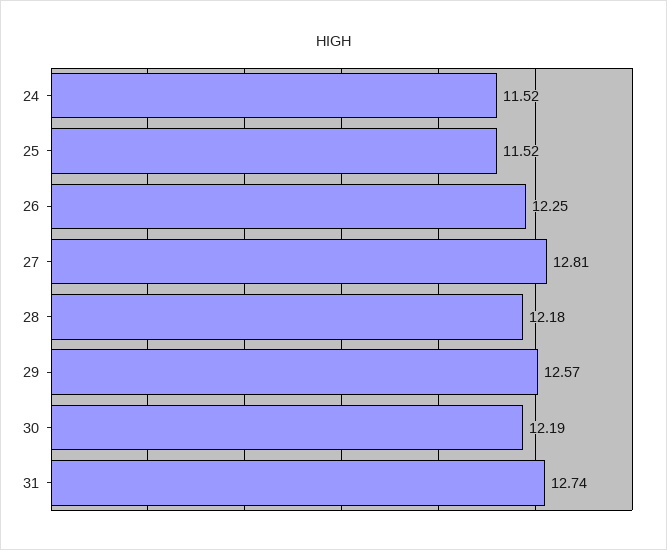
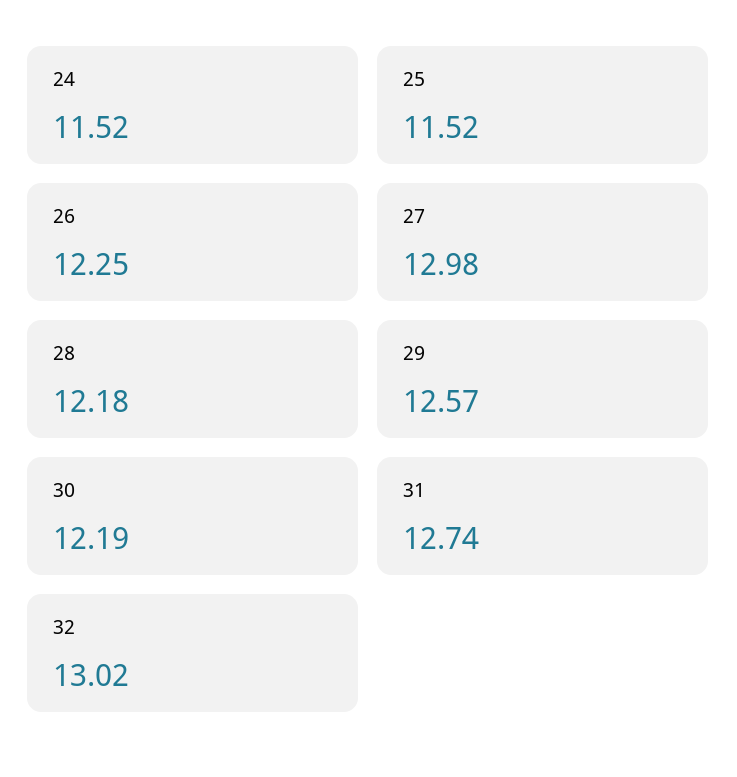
  {
    "24": 11.52,
    "25": 11.52,
    "26": 12.25,
-   "27": 12.81,
+   "27": 12.98,
    "28": 12.18,
    "29": 12.57,
    "30": 12.19,
-   "31": 12.74
+   "31": 12.74,
+   "32": 13.02
  }

